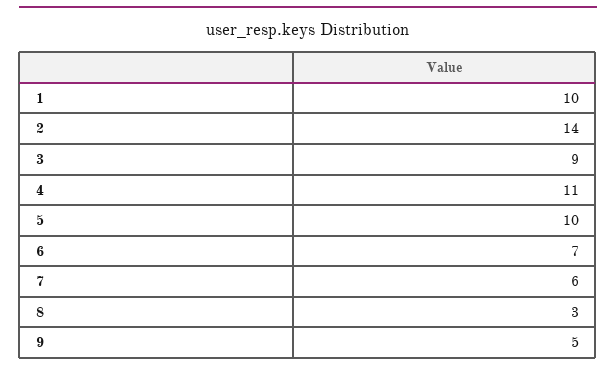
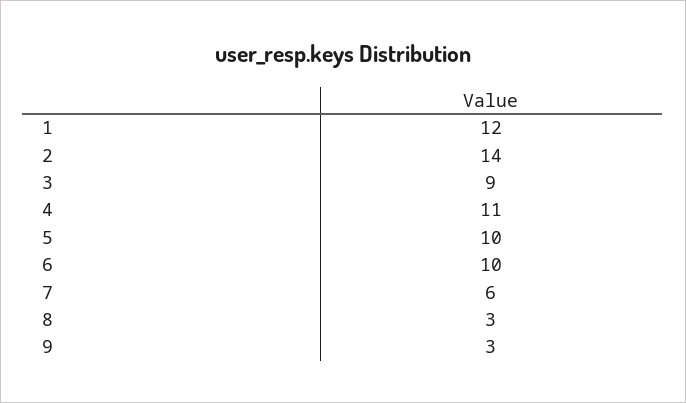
  {
-   "1": 10,
+   "1": 12,
    "2": 14,
    "3": 9,
    "4": 11,
    "5": 10,
-   "6": 7,
+   "6": 10,
    "7": 6,
    "8": 3,
-   "9": 5
+   "9": 3
  }

